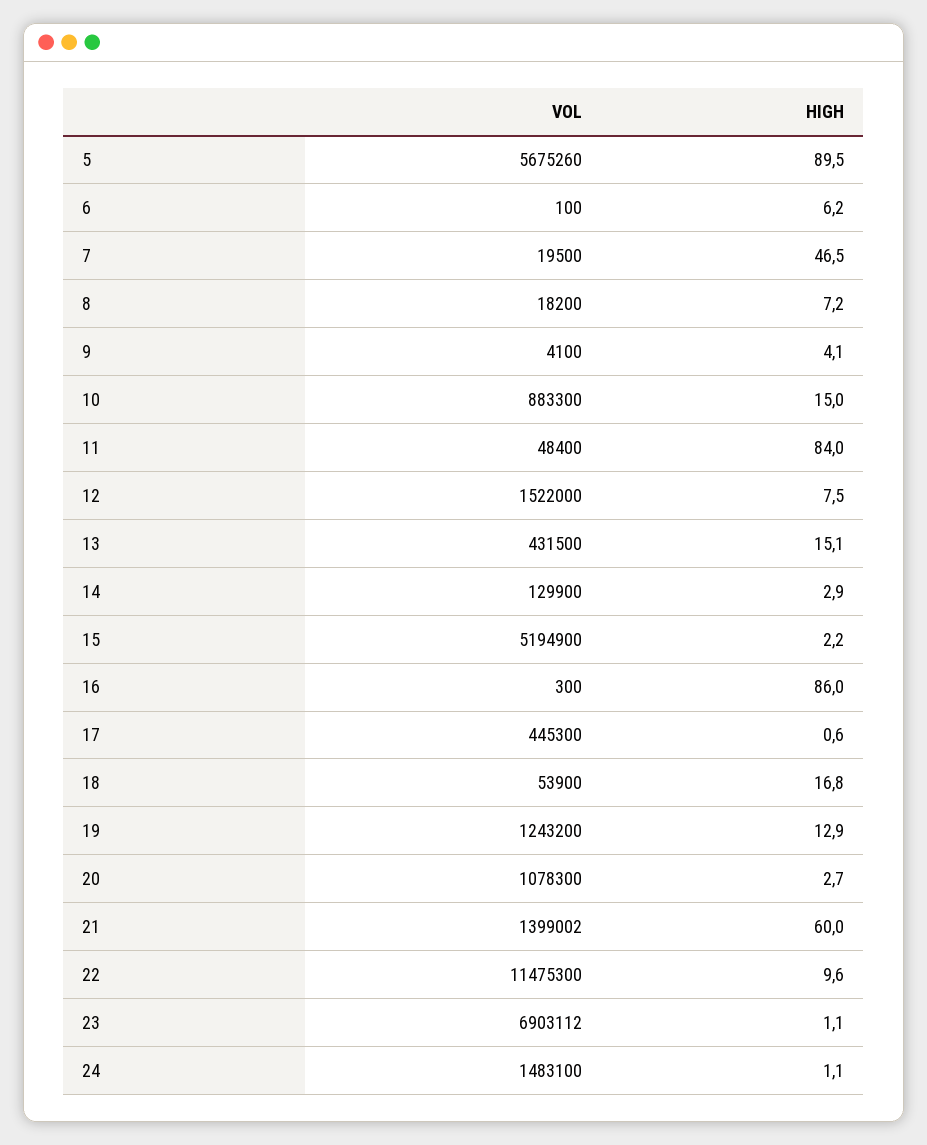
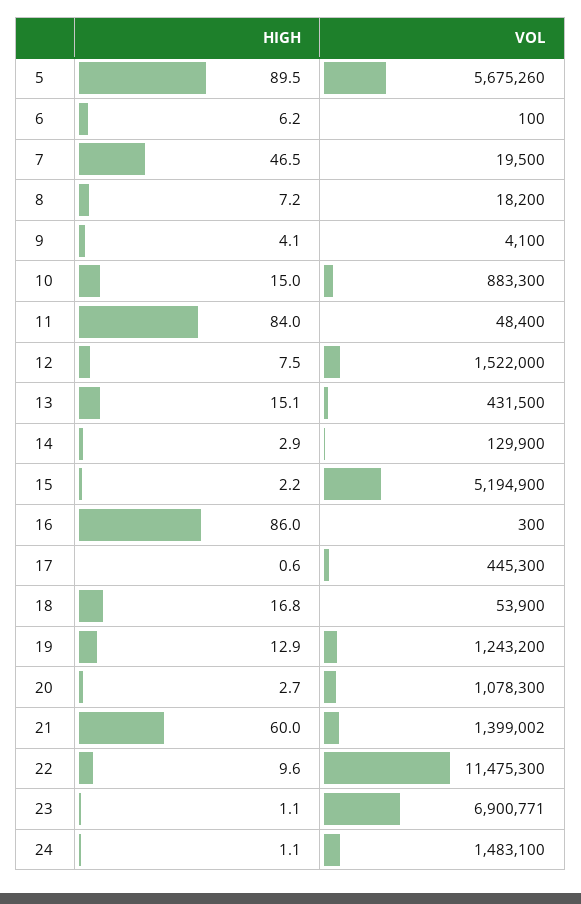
  {
    "VOL": {
      "5": 5675260,
      "6": 100,
      "7": 19500,
      "8": 18200,
      "9": 4100,
      "10": 883300,
      "11": 48400,
      "12": 1522000,
      "13": 431500,
      "14": 129900,
      "15": 5194900,
      "16": 300,
      "17": 445300,
      "18": 53900,
      "19": 1243200,
      "20": 1078300,
      "21": 1399002,
      "22": 11475300,
-     "23": 6903112,
+     "23": 6900771,
      "24": 1483100
    },
    "HIGH": {
      "5": 89.5,
      "6": 6.2,
      "7": 46.5,
      "8": 7.2,
      "9": 4.1,
      "10": 15,
      "11": 84,
      "12": 7.5,
      "13": 15.1,
      "14": 2.9,
      "15": 2.2,
      "16": 86,
      "17": 0.6,
      "18": 16.8,
      "19": 12.9,
      "20": 2.7,
      "21": 60,
      "22": 9.6,
      "23": 1.1,
      "24": 1.1
    }
  }

